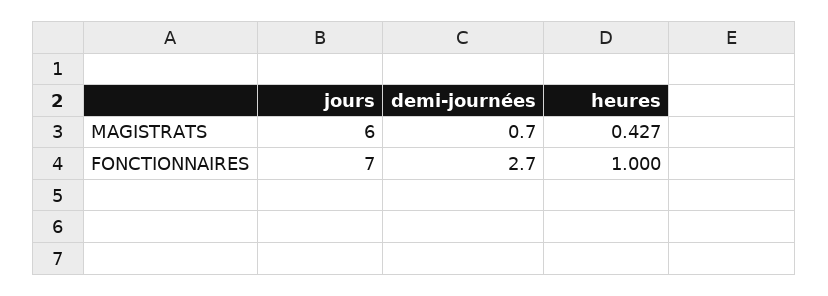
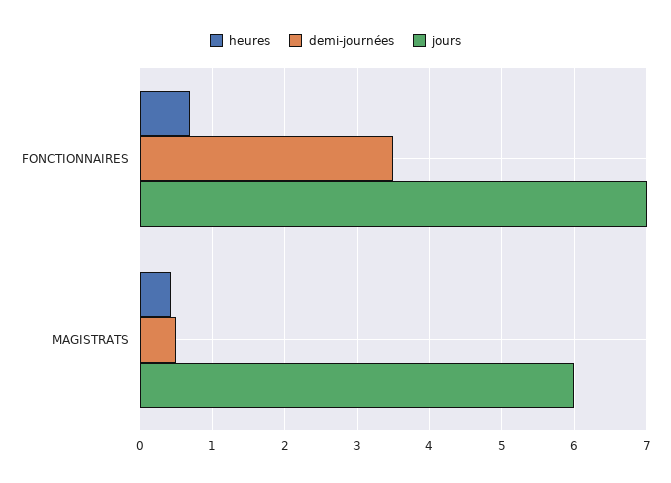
  {
    "jours": {
      "MAGISTRATS": 6,
      "FONCTIONNAIRES": 7
    },
    "demi-journées": {
-     "MAGISTRATS": 0.7,
+     "MAGISTRATS": 0.5,
-     "FONCTIONNAIRES": 2.7
+     "FONCTIONNAIRES": 3.5
    },
    "heures": {
      "MAGISTRATS": 0.427,
-     "FONCTIONNAIRES": 1
+     "FONCTIONNAIRES": 0.7
    }
  }

